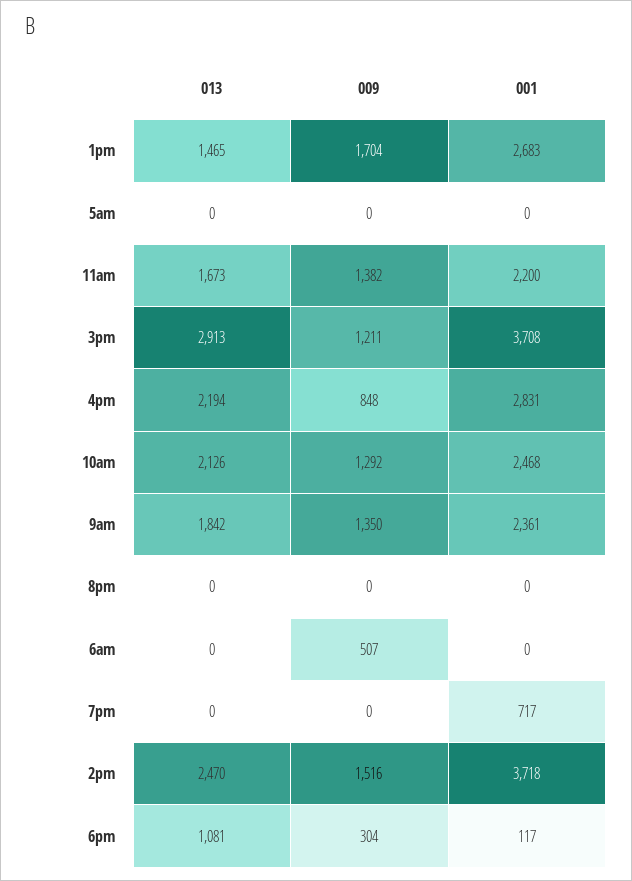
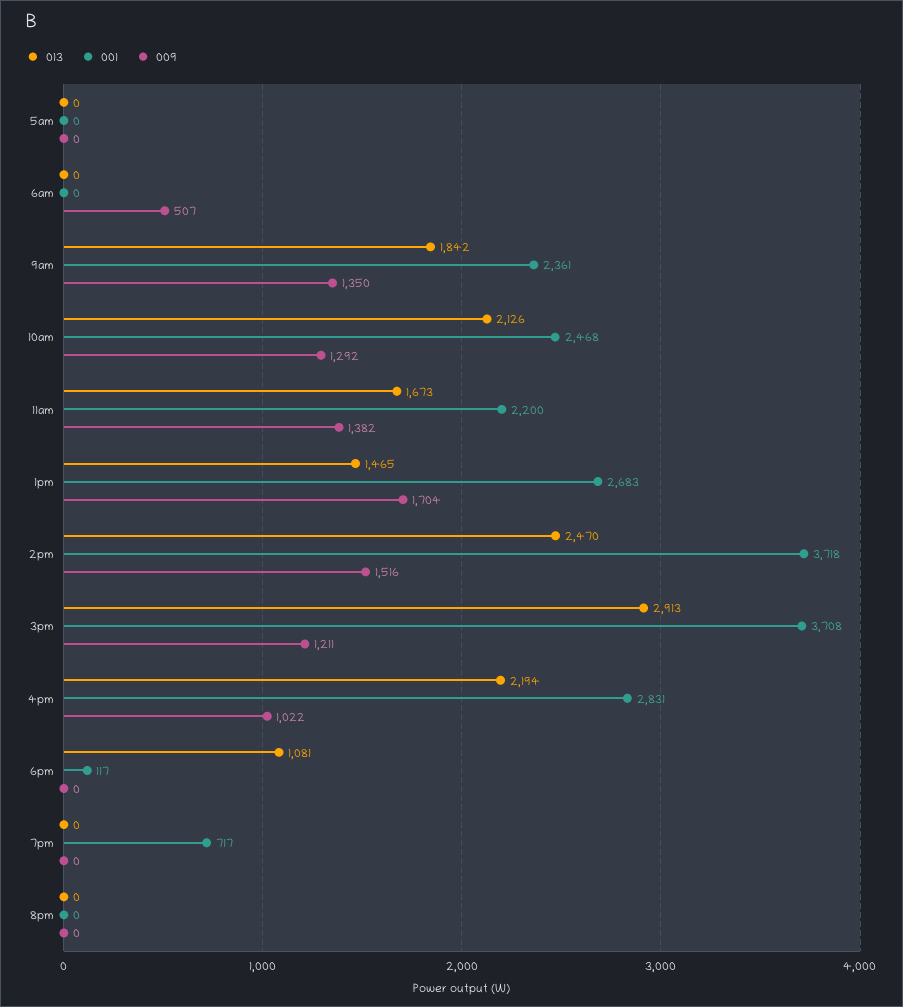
  {
    "013": {
      "1pm": 1465,
      "5am": 0,
      "11am": 1673,
      "3pm": 2913,
      "4pm": 2194,
      "10am": 2126,
      "9am": 1842,
      "8pm": 0,
      "6am": 0,
      "7pm": 0,
      "2pm": 2470,
      "6pm": 1081
    },
    "009": {
      "1pm": 1704,
      "5am": 0,
      "11am": 1382,
      "3pm": 1211,
-     "4pm": 848,
+     "4pm": 1022,
      "10am": 1292,
      "9am": 1350,
      "8pm": 0,
      "6am": 507,
      "7pm": 0,
      "2pm": 1516,
-     "6pm": 304
+     "6pm": 0
    },
    "001": {
      "1pm": 2683,
      "5am": 0,
      "11am": 2200,
      "3pm": 3708,
      "4pm": 2831,
      "10am": 2468,
      "9am": 2361,
      "8pm": 0,
      "6am": 0,
      "7pm": 717,
      "2pm": 3718,
      "6pm": 117
    }
  }

